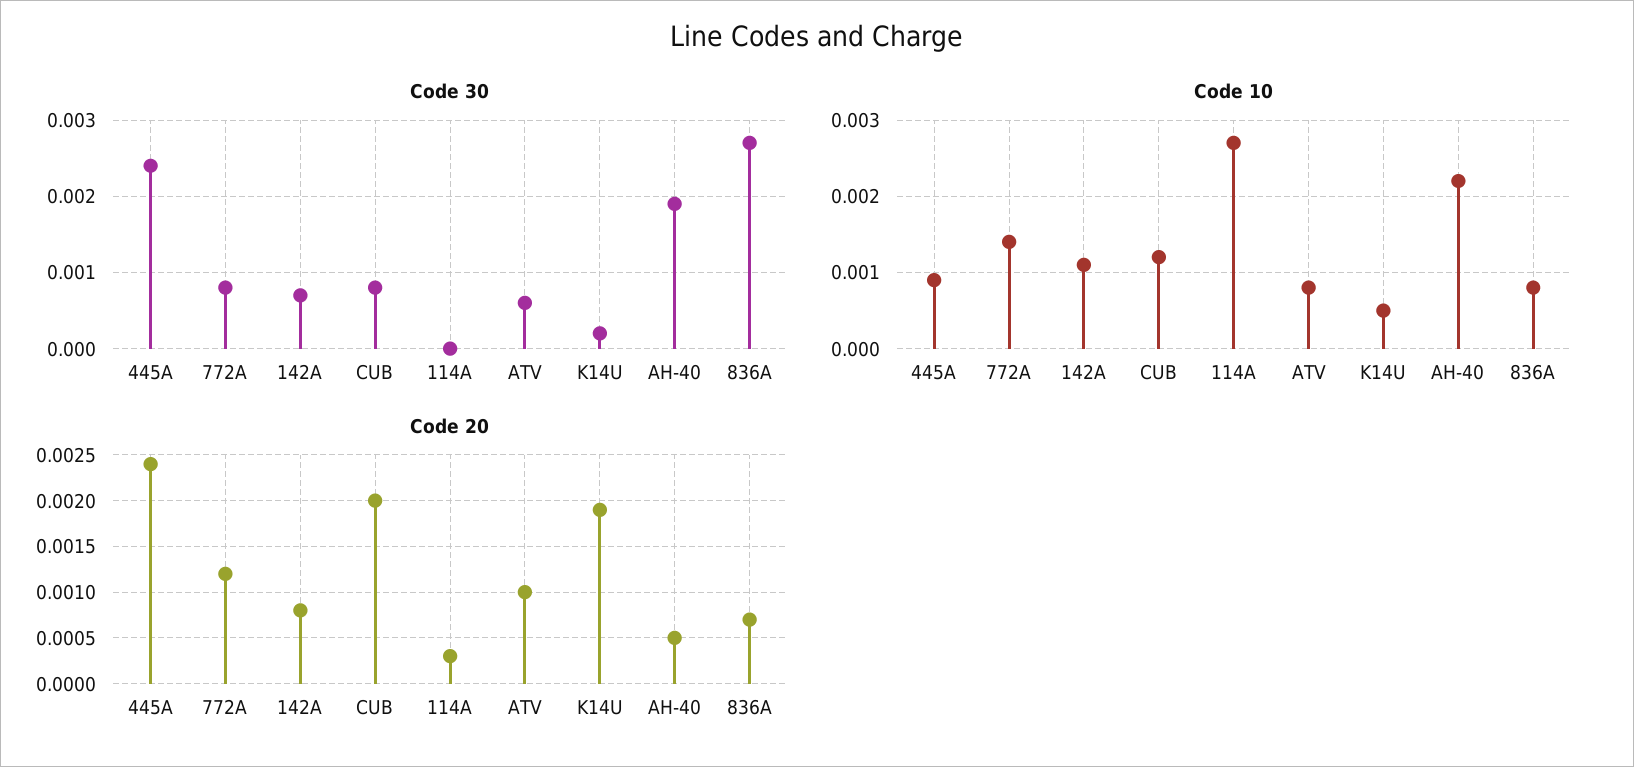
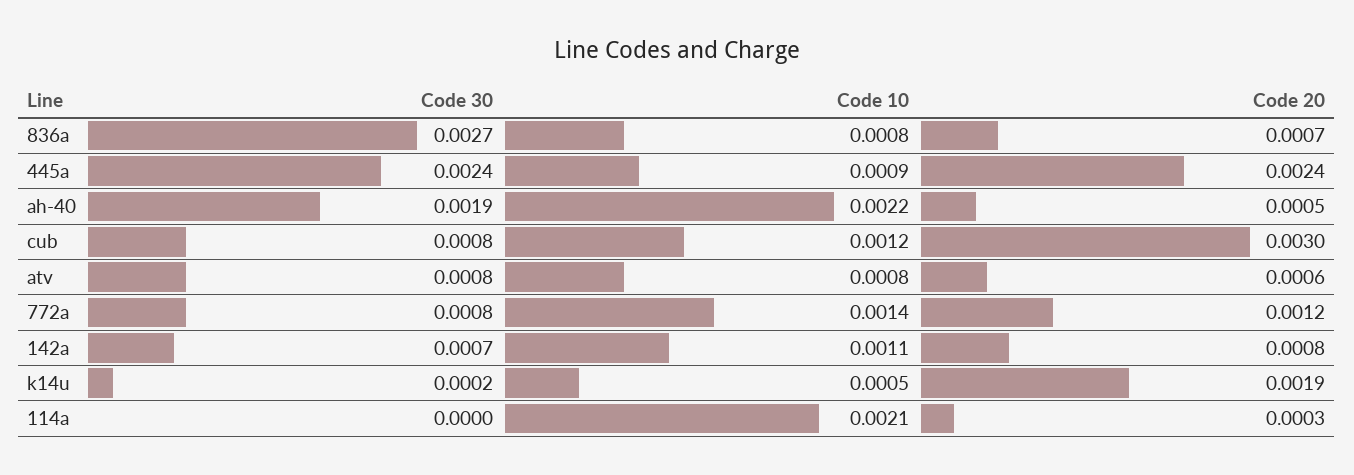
  {
    "Code 30": {
      "445A": 0.0024,
      "772A": 0.0008,
      "142A": 0.0007,
      "CUB": 0.0008,
      "114A": 0,
-     "ATV": 0.0006,
+     "ATV": 0.0008,
      "K14U": 0.0002,
      "AH-40": 0.0019,
      "836A": 0.0027
    },
    "Code 10": {
      "445A": 0.0009,
      "772A": 0.0014,
      "142A": 0.0011,
      "CUB": 0.0012,
-     "114A": 0.0027,
+     "114A": 0.0021,
      "ATV": 0.0008,
      "K14U": 0.0005,
      "AH-40": 0.0022,
      "836A": 0.0008
    },
    "Code 20": {
      "445A": 0.0024,
      "772A": 0.0012,
      "142A": 0.0008,
-     "CUB": 0.002,
+     "CUB": 0.003,
      "114A": 0.0003,
-     "ATV": 0.001,
+     "ATV": 0.0006,
      "K14U": 0.0019,
      "AH-40": 0.0005,
      "836A": 0.0007
    }
  }

